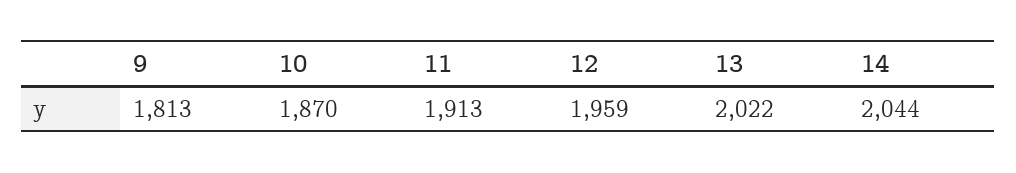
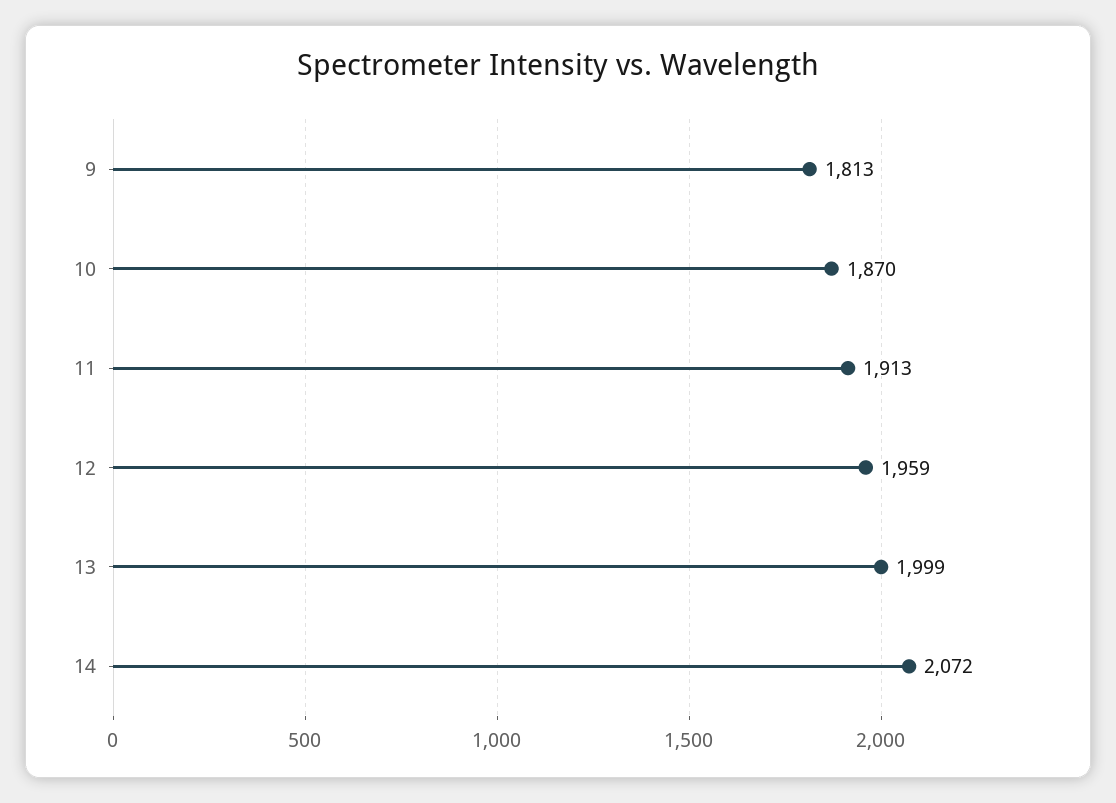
  {
    "9": 1813,
    "10": 1870,
    "11": 1913,
    "12": 1959,
-   "13": 2022,
+   "13": 1999,
-   "14": 2044
+   "14": 2072
  }

